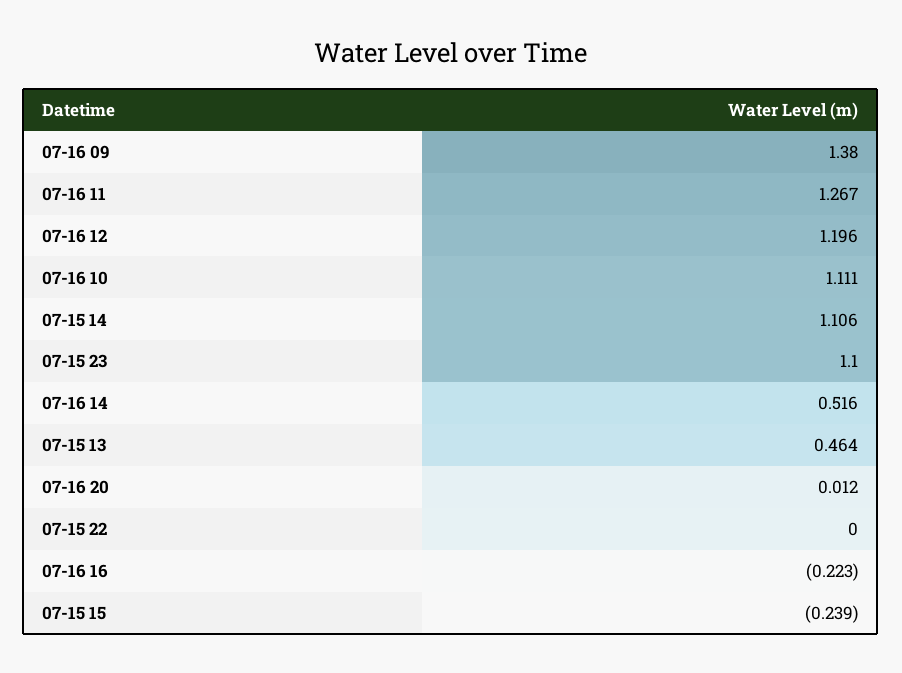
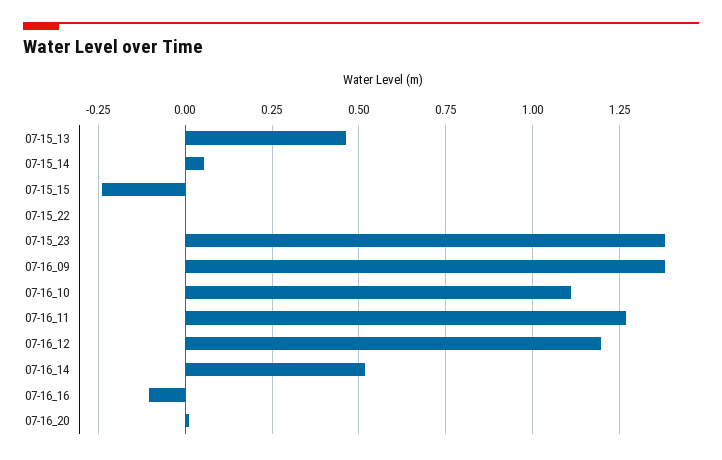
  {
    "07-16 09": 1.38,
    "07-16 11": 1.267,
    "07-16 12": 1.196,
    "07-16 10": 1.111,
-   "07-15 14": 1.106,
+   "07-15 14": 0.05,
-   "07-15 23": 1.1,
+   "07-15 23": 1.375,
    "07-16 14": 0.516,
    "07-15 13": 0.464,
    "07-16 20": 0.012,
    "07-15 22": 0,
-   "07-16 16": -0.223,
+   "07-16 16": -0.1,
    "07-15 15": -0.239
  }

